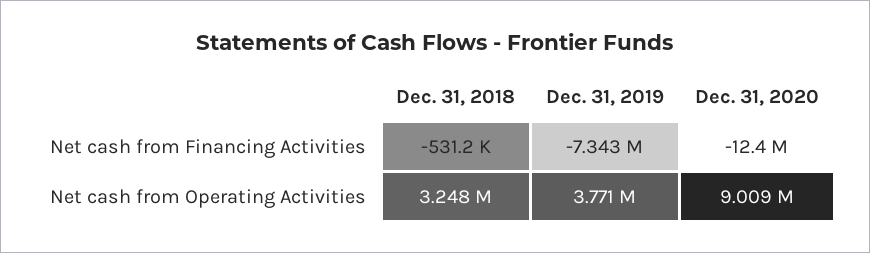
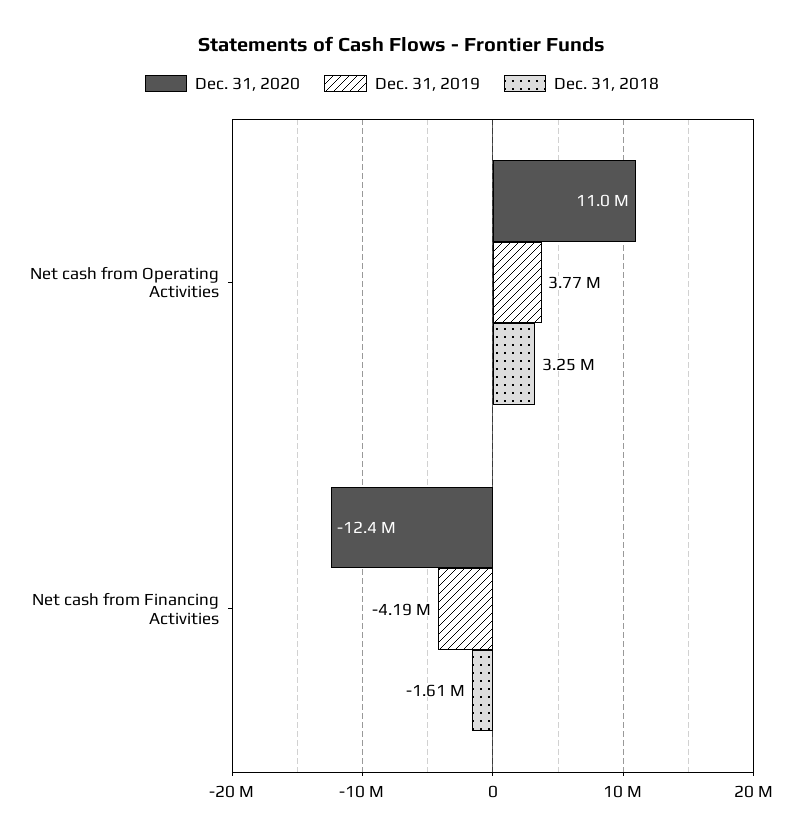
  {
    "Dec. 31, 2018": {
-     "Net cash from Financing Activities": -531200,
+     "Net cash from Financing Activities": -1610000,
      "Net cash from Operating Activities": 3248000
    },
    "Dec. 31, 2019": {
-     "Net cash from Financing Activities": -7343000,
+     "Net cash from Financing Activities": -4190000,
      "Net cash from Operating Activities": 3771000
    },
    "Dec. 31, 2020": {
      "Net cash from Financing Activities": -12400000,
-     "Net cash from Operating Activities": 9009000
+     "Net cash from Operating Activities": 11000000
    }
  }

